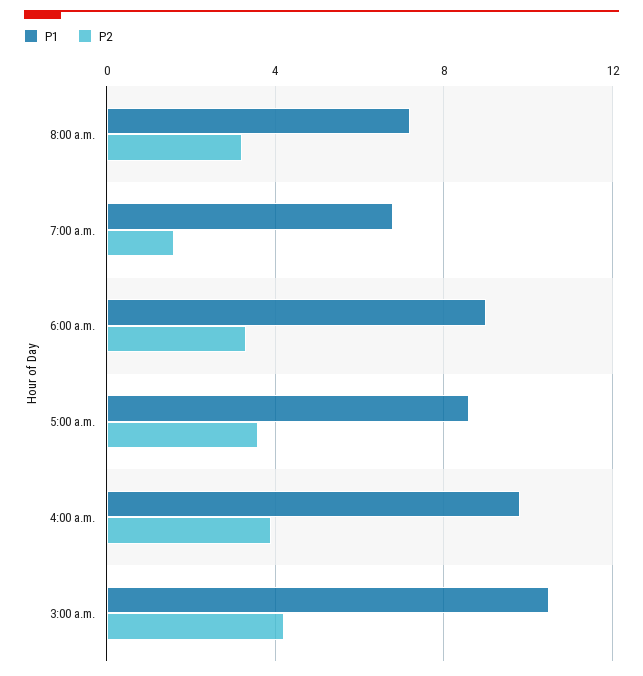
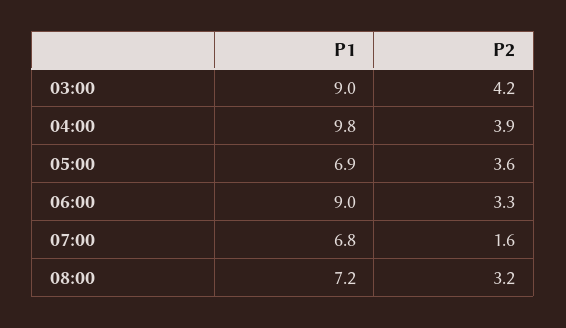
  {
    "P1": {
      "8:00 a.m.": 7.2,
      "7:00 a.m.": 6.8,
      "6:00 a.m.": 9,
-     "5:00 a.m.": 8.5,
+     "5:00 a.m.": 6.9,
      "4:00 a.m.": 9.8,
-     "3:00 a.m.": 10.5
+     "3:00 a.m.": 9
    },
    "P2": {
      "8:00 a.m.": 3.2,
      "7:00 a.m.": 1.6,
      "6:00 a.m.": 3.3,
      "5:00 a.m.": 3.6,
      "4:00 a.m.": 3.9,
      "3:00 a.m.": 4.2
    }
  }

